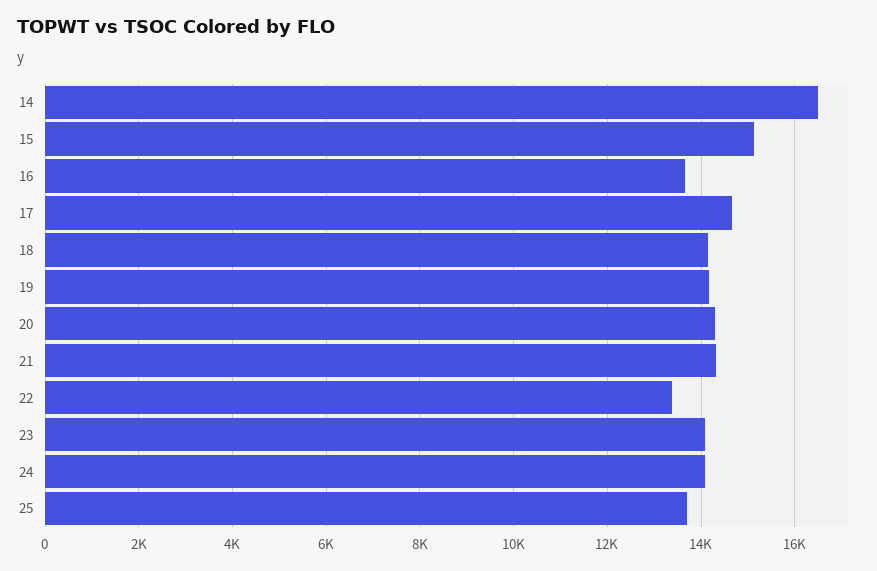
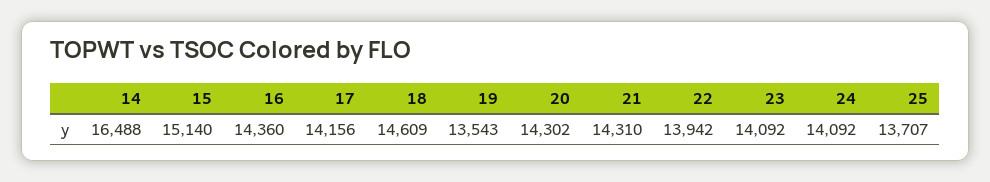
  {
    "14": 16488,
    "15": 15140,
-   "16": 13600,
+   "16": 14360,
-   "17": 14600,
+   "17": 14156,
-   "18": 14200,
+   "18": 14609,
-   "19": 14200,
+   "19": 13543,
    "20": 14302,
    "21": 14310,
-   "22": 13400,
+   "22": 13942,
    "23": 14092,
    "24": 14092,
    "25": 13707
  }

